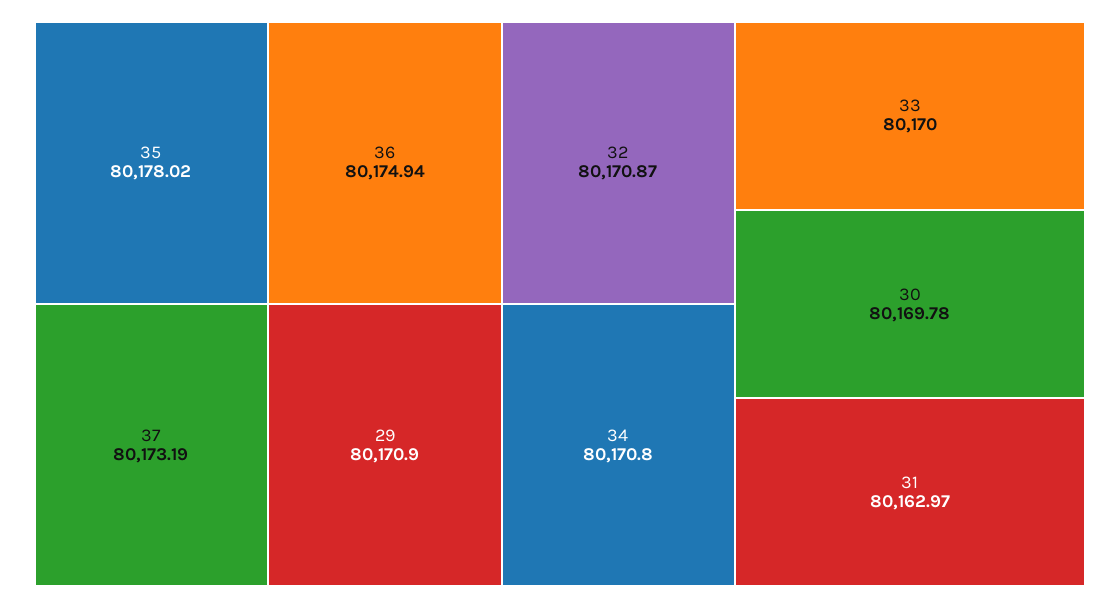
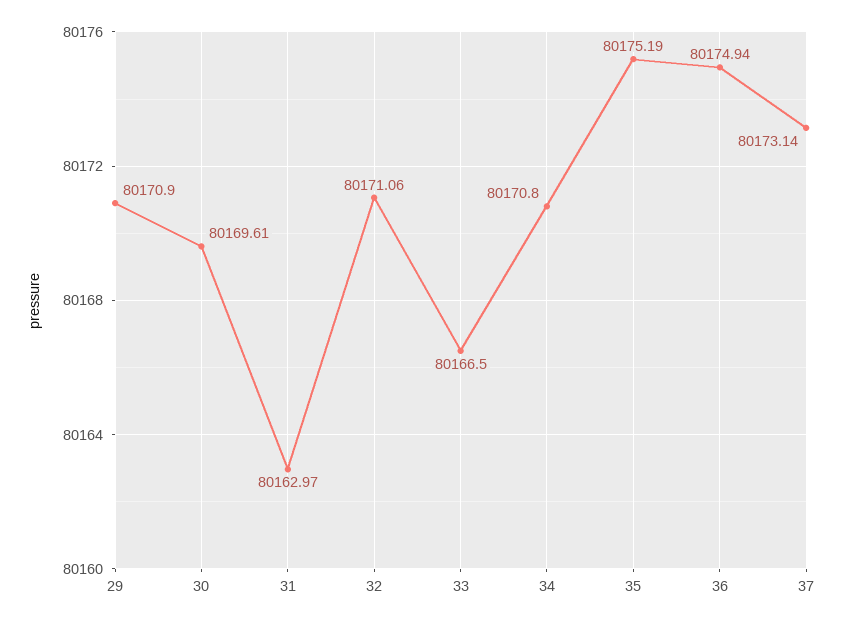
  {
-   "35": 80178.02,
+   "35": 80175.19,
    "36": 80174.94,
-   "37": 80173.19,
+   "37": 80173.14,
    "29": 80170.9,
-   "32": 80170.87,
+   "32": 80171.06,
    "34": 80170.8,
-   "33": 80170,
+   "33": 80166.5,
-   "30": 80169.78,
+   "30": 80169.61,
    "31": 80162.97
  }

